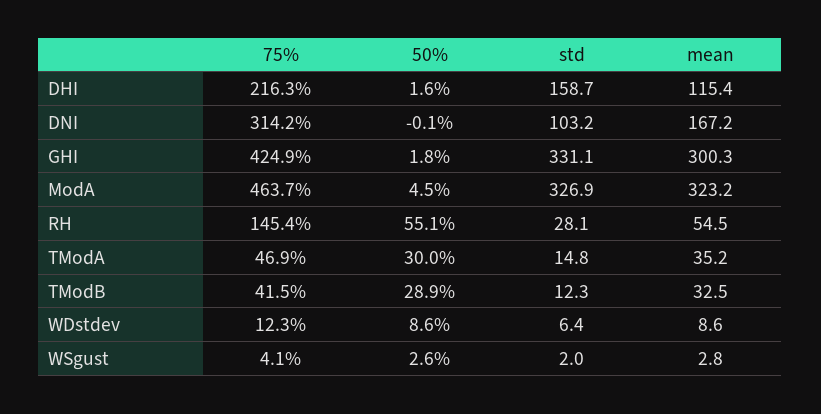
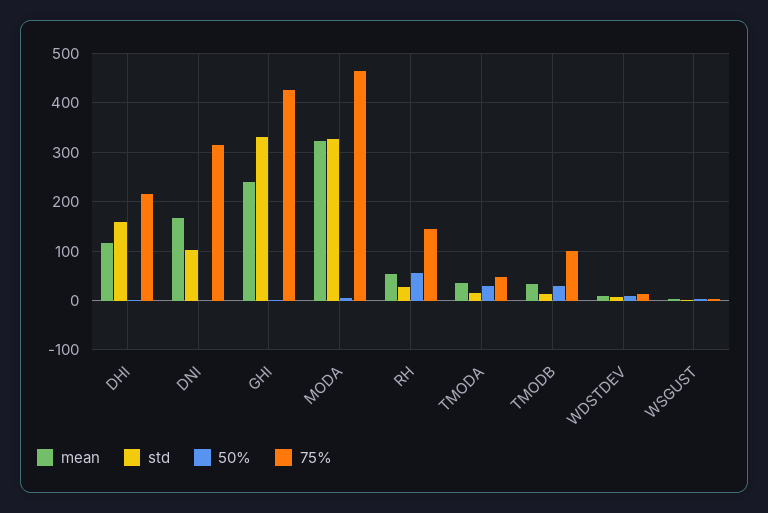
  {
    "75%": {
      "DHI": 216.3,
      "DNI": 314.2,
      "GHI": 424.9,
      "ModA": 463.7,
      "RH": 145.4,
      "TModA": 46.9,
-     "TModB": 41.5,
+     "TModB": 100,
      "WDstdev": 12.3,
      "WSgust": 4.1
    },
    "50%": {
      "DHI": 1.6,
      "DNI": -0.1,
      "GHI": 1.8,
      "ModA": 4.5,
      "RH": 55.1,
      "TModA": 30,
      "TModB": 28.9,
      "WDstdev": 8.6,
      "WSgust": 2.6
    },
    "std": {
      "DHI": 158.7,
      "DNI": 103.2,
      "GHI": 331.1,
      "ModA": 326.9,
      "RH": 28.1,
      "TModA": 14.8,
      "TModB": 12.3,
      "WDstdev": 6.4,
      "WSgust": 2
    },
    "mean": {
      "DHI": 115.4,
      "DNI": 167.2,
-     "GHI": 300.3,
+     "GHI": 240,
      "ModA": 323.2,
      "RH": 54.5,
      "TModA": 35.2,
      "TModB": 32.5,
      "WDstdev": 8.6,
      "WSgust": 2.8
    }
  }

